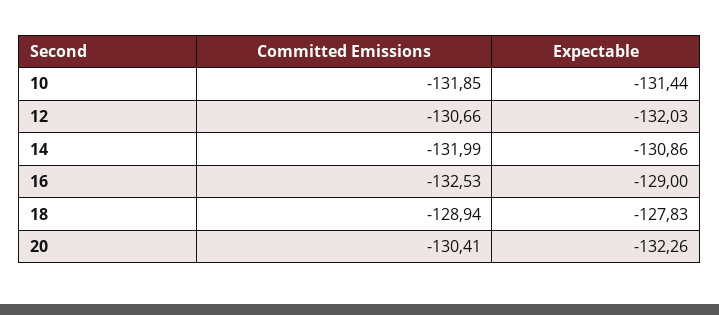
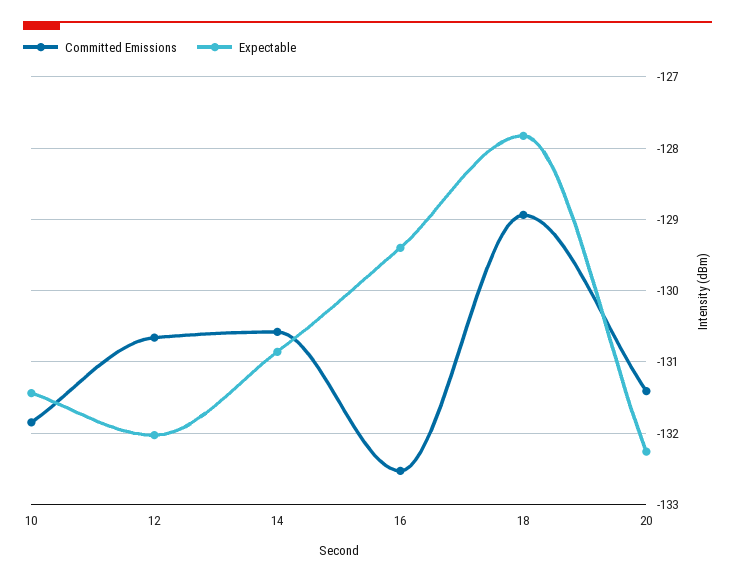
  {
    "Committed Emissions": {
      "10": -131.85,
      "12": -130.66,
-     "14": -131.99,
+     "14": -130.6,
      "16": -132.53,
      "18": -128.94,
-     "20": -130.41
+     "20": -131.4
    },
    "Expectable": {
      "10": -131.44,
      "12": -132.03,
      "14": -130.86,
-     "16": -129,
+     "16": -129.4,
      "18": -127.83,
      "20": -132.26
    }
  }

